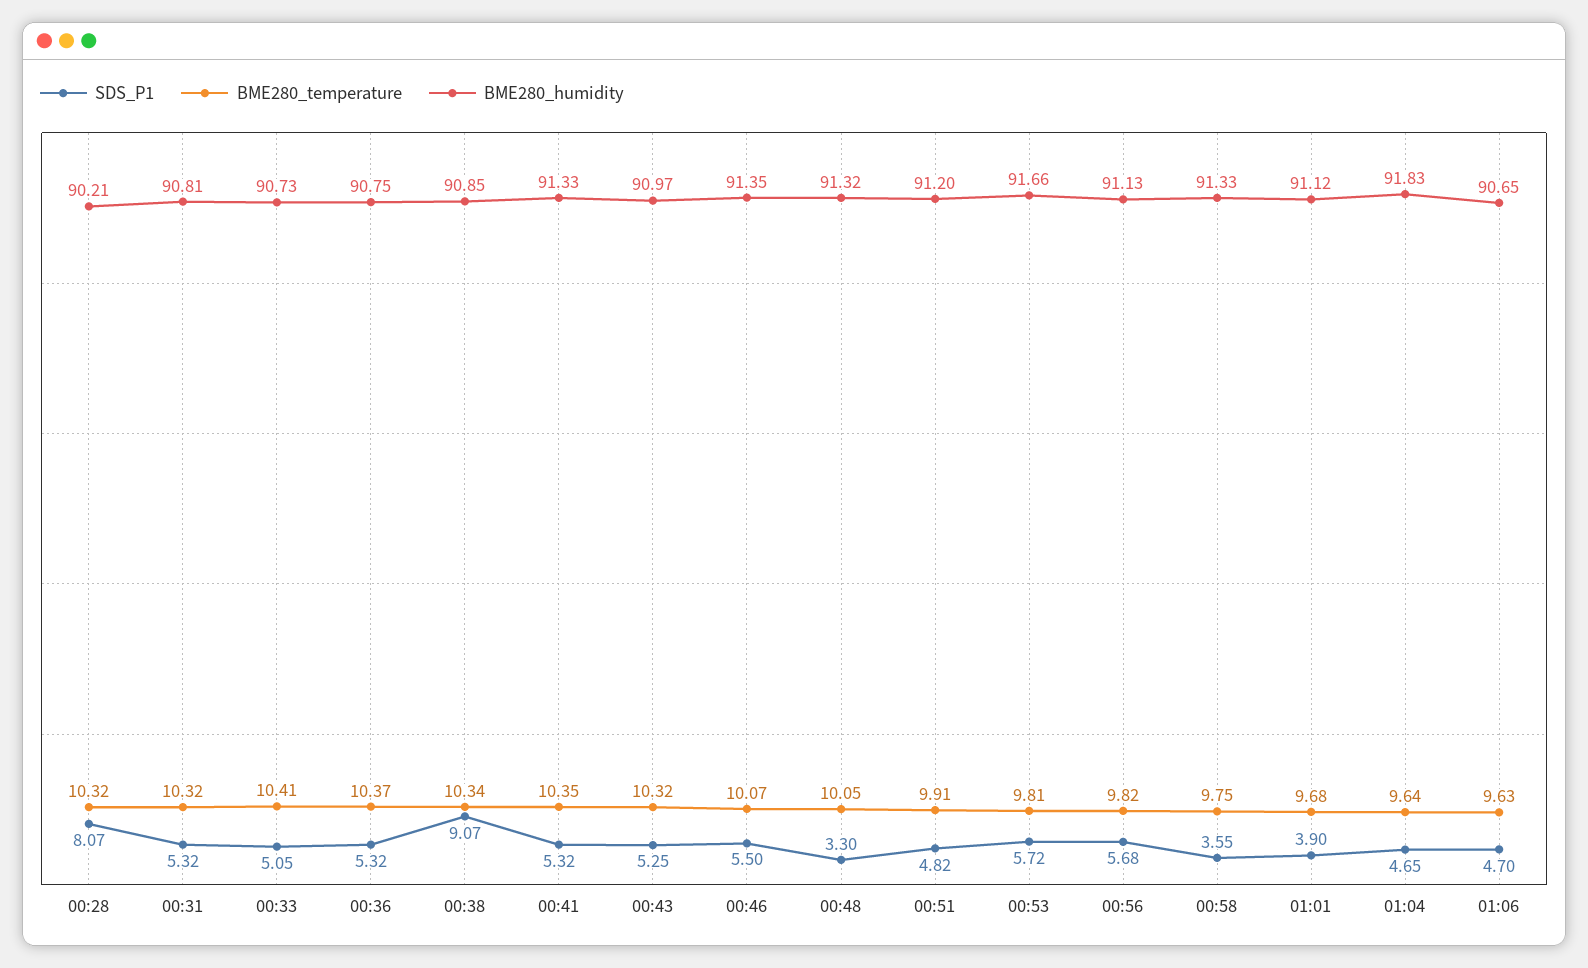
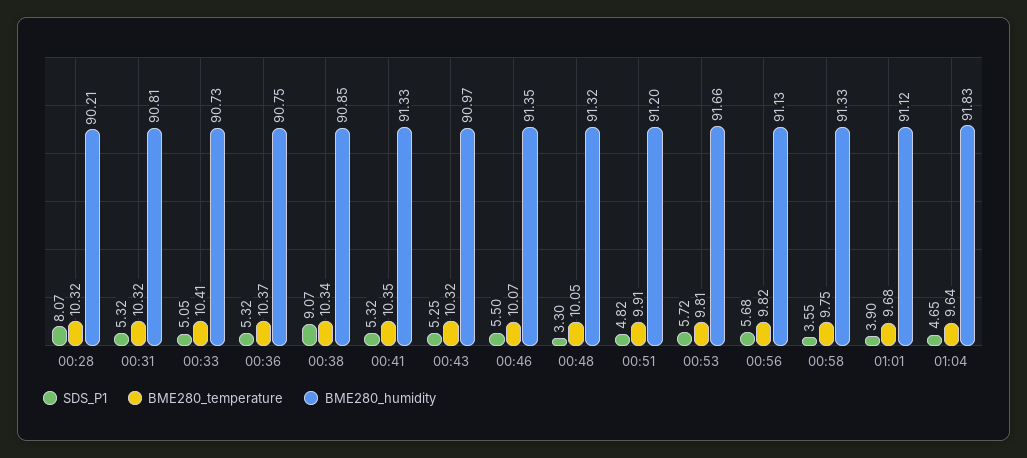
  {
    "SDS_P1": {
      "00:28": 8.07,
      "00:31": 5.32,
      "00:33": 5.05,
      "00:36": 5.32,
      "00:38": 9.07,
      "00:41": 5.32,
      "00:43": 5.25,
      "00:46": 5.5,
      "00:48": 3.3,
      "00:51": 4.82,
      "00:53": 5.72,
      "00:56": 5.68,
      "00:58": 3.55,
      "01:01": 3.9,
-     "01:04": 4.65,
+     "01:04": 4.65
-     "01:06": 4.7
    },
    "BME280_temperature": {
      "00:28": 10.32,
      "00:31": 10.32,
      "00:33": 10.41,
      "00:36": 10.37,
      "00:38": 10.34,
      "00:41": 10.35,
      "00:43": 10.32,
      "00:46": 10.07,
      "00:48": 10.05,
      "00:51": 9.91,
      "00:53": 9.81,
      "00:56": 9.82,
      "00:58": 9.75,
      "01:01": 9.68,
-     "01:04": 9.64,
+     "01:04": 9.64
-     "01:06": 9.63
    },
    "BME280_humidity": {
      "00:28": 90.21,
      "00:31": 90.81,
      "00:33": 90.73,
      "00:36": 90.75,
      "00:38": 90.85,
      "00:41": 91.33,
      "00:43": 90.97,
      "00:46": 91.35,
      "00:48": 91.32,
      "00:51": 91.2,
      "00:53": 91.66,
      "00:56": 91.13,
      "00:58": 91.33,
      "01:01": 91.12,
-     "01:04": 91.83,
+     "01:04": 91.83
-     "01:06": 90.65
    }
  }

